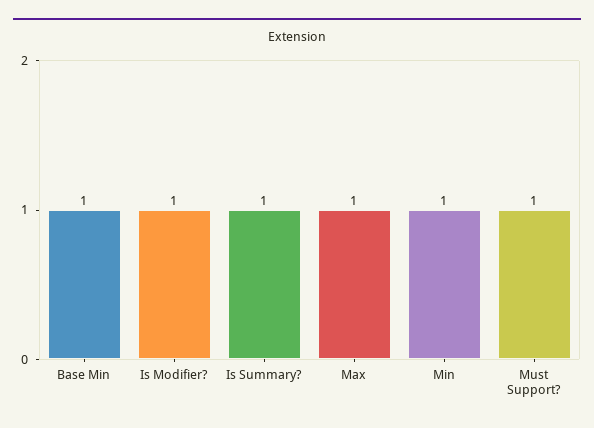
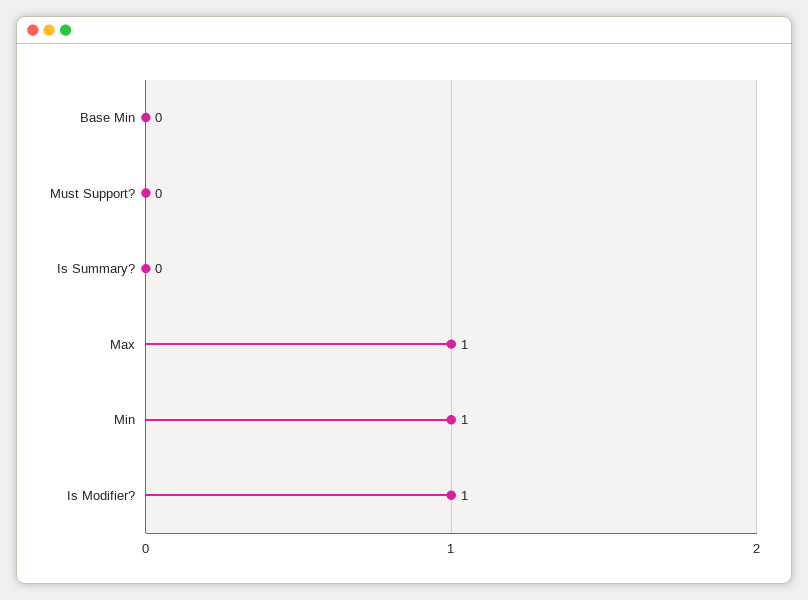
  {
-   "Base Min": 1,
+   "Base Min": 0,
    "Is Modifier?": 1,
-   "Is Summary?": 1,
+   "Is Summary?": 0,
    "Max": 1,
    "Min": 1,
-   "Must Support?": 1
+   "Must Support?": 0
  }

